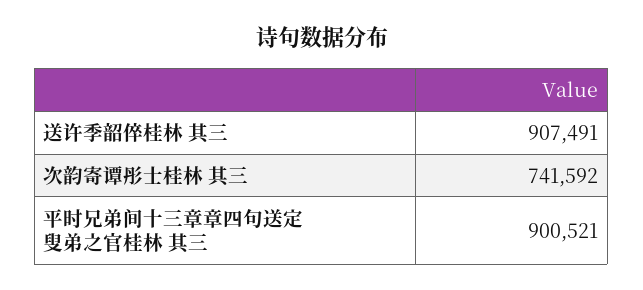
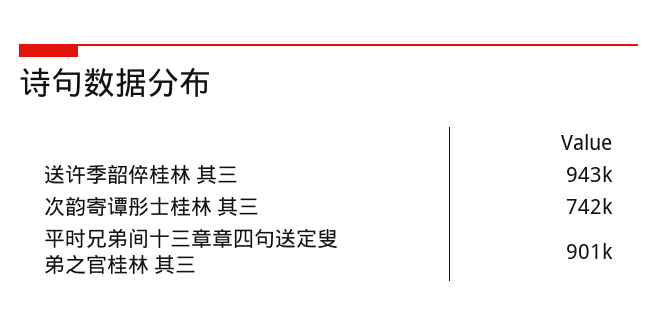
  {
-   "送许季韶倅桂林 其三": 907491,
+   "送许季韶倅桂林 其三": 943000,
    "次韵寄谭彤士桂林 其三": 741592,
    "平时兄弟间十三章章四句送定叟弟之官桂林 其三": 900521
  }

